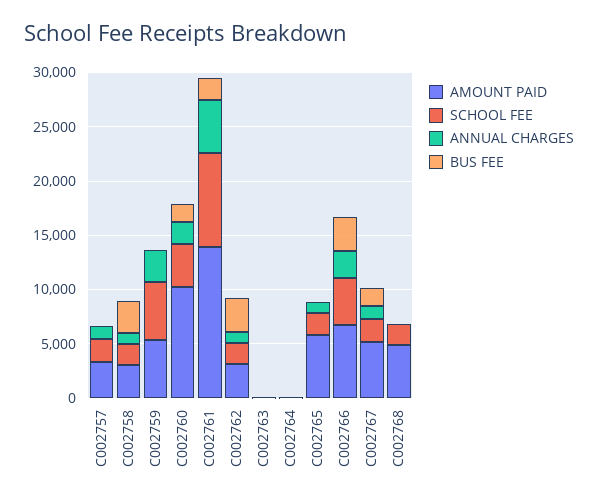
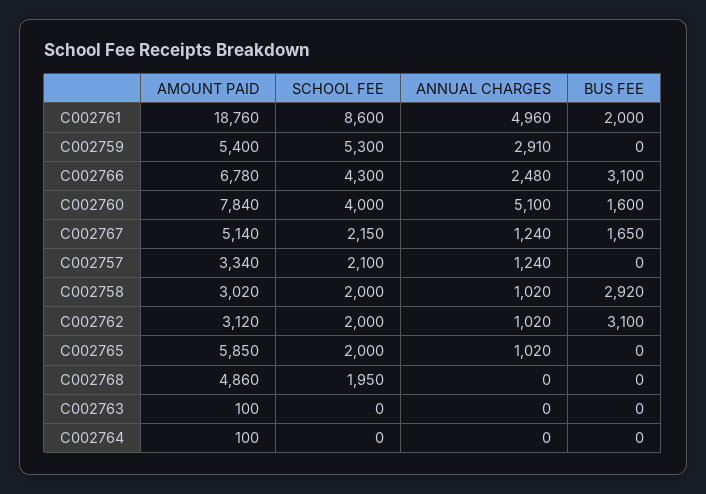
  {
    "AMOUNT PAID": {
      "C002757": 3340,
      "C002758": 3020,
      "C002759": 5400,
-     "C002760": 10000,
+     "C002760": 7840,
-     "C002761": 14000,
+     "C002761": 18760,
      "C002762": 3120,
      "C002763": 100,
      "C002764": 100,
      "C002765": 5850,
      "C002766": 6780,
      "C002767": 5140,
      "C002768": 4860
    },
    "SCHOOL FEE": {
      "C002757": 2100,
      "C002758": 2000,
      "C002759": 5300,
      "C002760": 4000,
      "C002761": 8600,
      "C002762": 2000,
      "C002763": 0,
      "C002764": 0,
      "C002765": 2000,
      "C002766": 4300,
      "C002767": 2150,
      "C002768": 1950
    },
    "ANNUAL CHARGES": {
      "C002757": 1240,
      "C002758": 1020,
      "C002759": 2910,
-     "C002760": 2000,
+     "C002760": 5100,
      "C002761": 4960,
      "C002762": 1020,
      "C002763": 0,
      "C002764": 0,
      "C002765": 1020,
      "C002766": 2480,
      "C002767": 1240,
      "C002768": 0
    },
    "BUS FEE": {
      "C002757": 0,
      "C002758": 2920,
      "C002759": 0,
      "C002760": 1600,
      "C002761": 2000,
      "C002762": 3100,
      "C002763": 0,
      "C002764": 0,
      "C002765": 0,
      "C002766": 3100,
      "C002767": 1650,
      "C002768": 0
    }
  }

